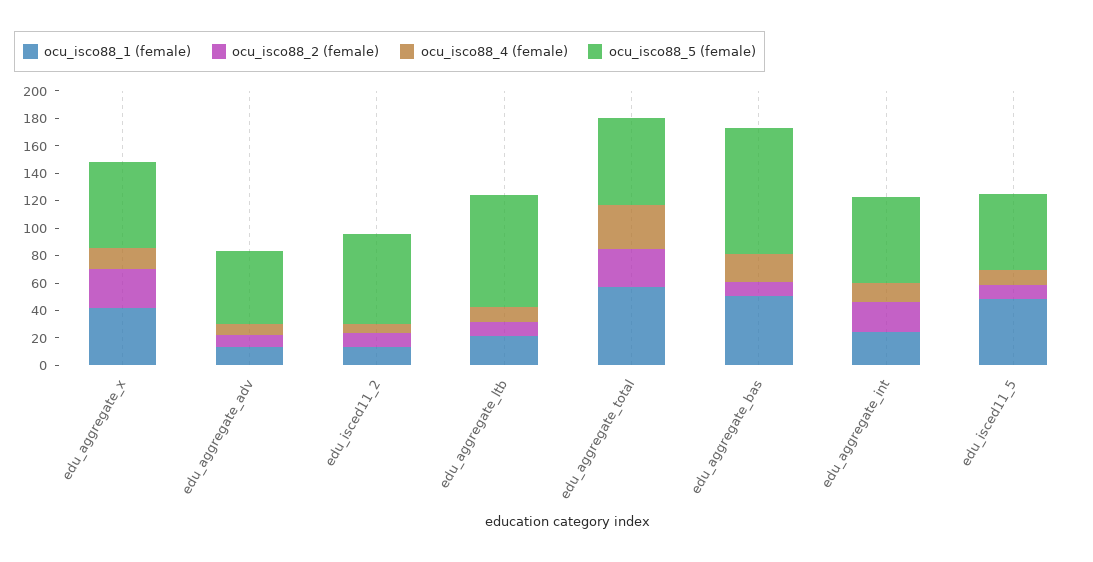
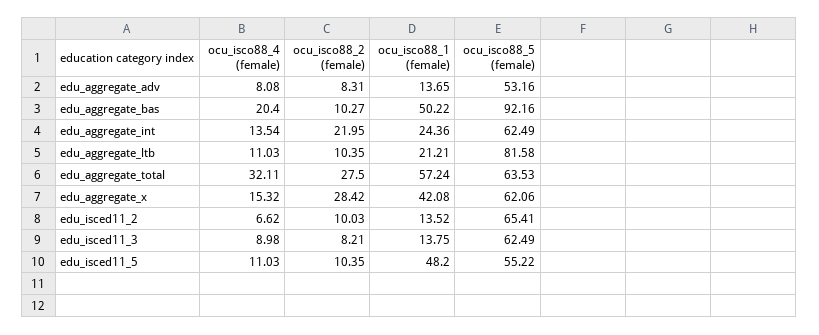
  {
    "ocu_isco88_1 (female)": {
      "edu_aggregate_x": 42.08,
      "edu_aggregate_adv": 13.65,
      "edu_isced11_2": 13.52,
      "edu_aggregate_ltb": 21.21,
      "edu_aggregate_total": 57.24,
      "edu_aggregate_bas": 50.22,
      "edu_aggregate_int": 24.36,
-     "edu_isced11_5": 48.2
+     "edu_isced11_5": 48.2,
+     "edu_isced11_3": 13.75
    },
    "ocu_isco88_2 (female)": {
      "edu_aggregate_x": 28.42,
      "edu_aggregate_adv": 8.31,
      "edu_isced11_2": 10.03,
      "edu_aggregate_ltb": 10.35,
      "edu_aggregate_total": 27.5,
      "edu_aggregate_bas": 10.27,
      "edu_aggregate_int": 21.95,
-     "edu_isced11_5": 10.35
+     "edu_isced11_5": 10.35,
+     "edu_isced11_3": 8.21
    },
    "ocu_isco88_4 (female)": {
      "edu_aggregate_x": 15.32,
      "edu_aggregate_adv": 8.08,
      "edu_isced11_2": 6.62,
      "edu_aggregate_ltb": 11.03,
      "edu_aggregate_total": 32.11,
      "edu_aggregate_bas": 20.4,
      "edu_aggregate_int": 13.54,
-     "edu_isced11_5": 11.03
+     "edu_isced11_5": 11.03,
+     "edu_isced11_3": 8.98
    },
    "ocu_isco88_5 (female)": {
      "edu_aggregate_x": 62.06,
      "edu_aggregate_adv": 53.16,
      "edu_isced11_2": 65.41,
      "edu_aggregate_ltb": 81.58,
      "edu_aggregate_total": 63.53,
      "edu_aggregate_bas": 92.16,
      "edu_aggregate_int": 62.49,
-     "edu_isced11_5": 55.22
+     "edu_isced11_5": 55.22,
+     "edu_isced11_3": 62.49
    }
  }

